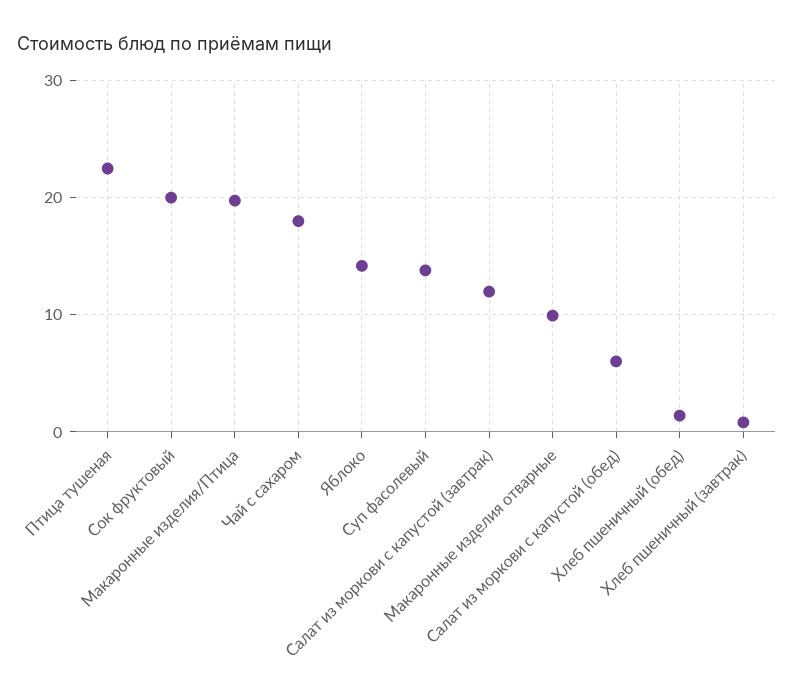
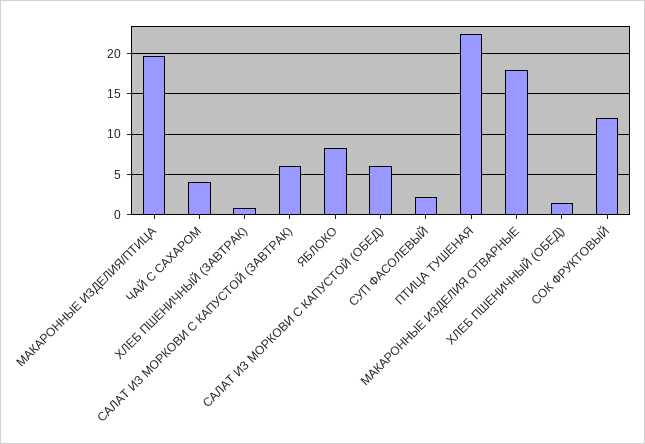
  {
    "Птица тушеная": 22,
-   "Сок фруктовый": 20,
+   "Сок фруктовый": 12,
    "Макаронные изделия/Птица": 20,
-   "Чай с сахаром": 18,
+   "Чай с сахаром": 4,
-   "Яблоко": 14,
+   "Яблоко": 8,
-   "Суп фасолевый": 14,
+   "Суп фасолевый": 2,
-   "Салат из моркови с капустой (завтрак)": 12,
+   "Салат из моркови с капустой (завтрак)": 6,
-   "Макаронные изделия отварные": 10,
+   "Макаронные изделия отварные": 18,
    "Салат из моркови с капустой (обед)": 6,
    "Хлеб пшеничный (обед)": 1,
    "Хлеб пшеничный (завтрак)": 1
  }

